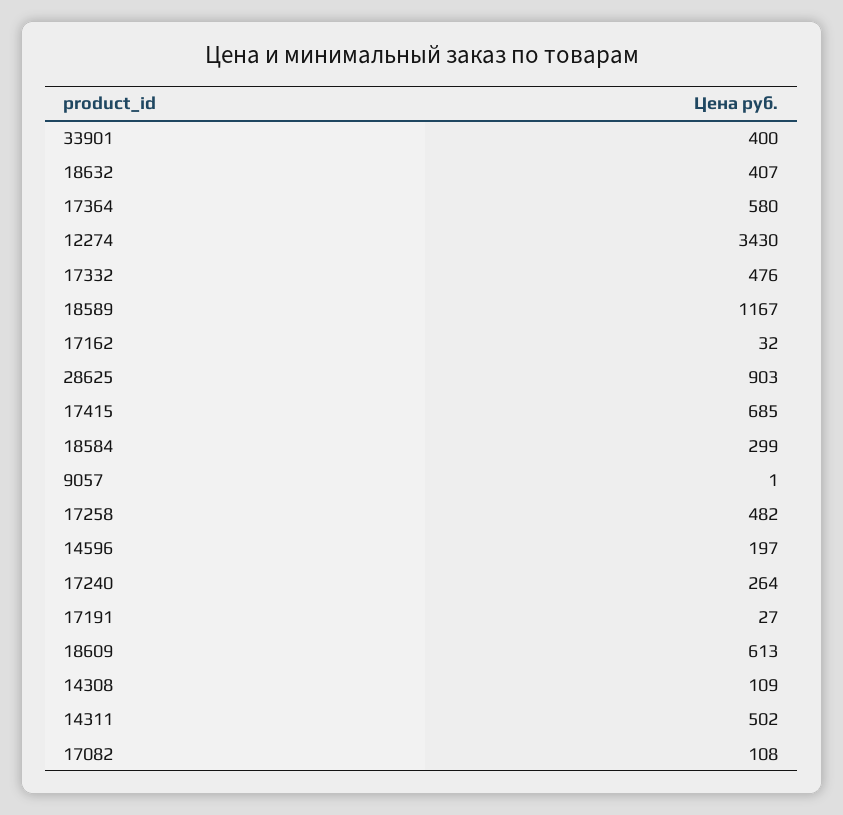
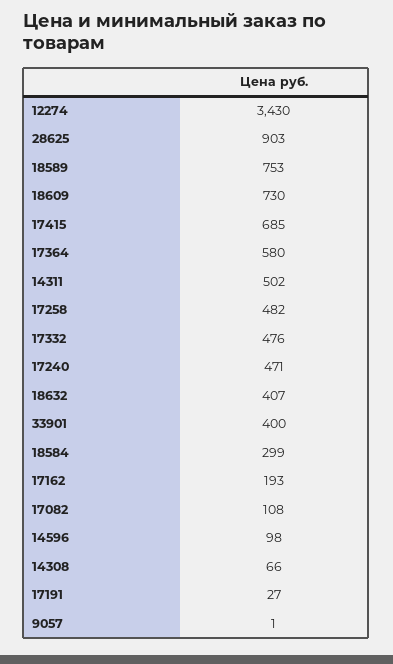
  {
    "33901": 400,
    "18632": 407,
    "17364": 580,
    "12274": 3430,
    "17332": 476,
-   "18589": 1167,
+   "18589": 753,
-   "17162": 32,
+   "17162": 193,
    "28625": 903,
    "17415": 685,
    "18584": 299,
    "9057": 1,
    "17258": 482,
-   "14596": 197,
+   "14596": 98,
-   "17240": 264,
+   "17240": 471,
    "17191": 27,
-   "18609": 613,
+   "18609": 730,
-   "14308": 109,
+   "14308": 66,
    "14311": 502,
    "17082": 108
  }

